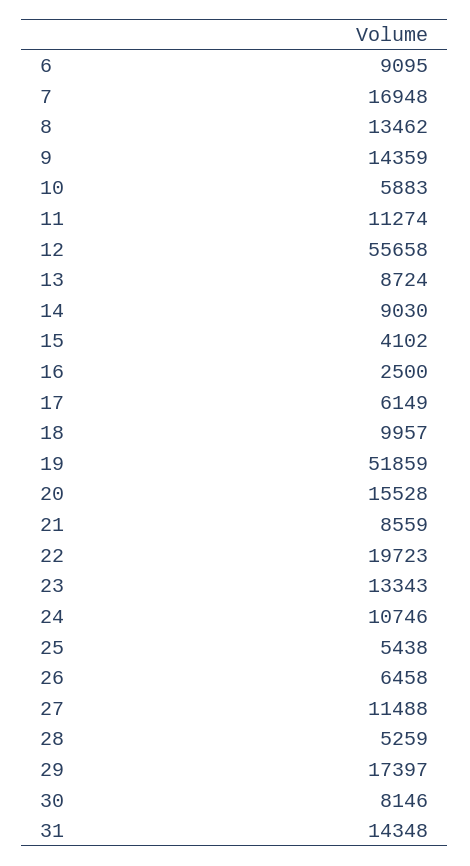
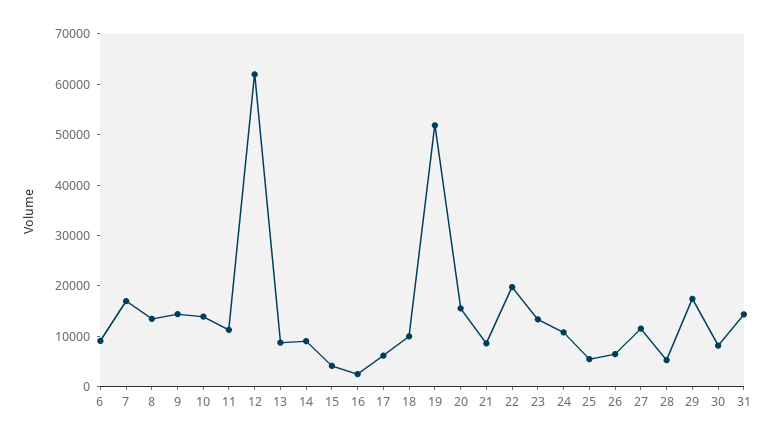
  {
    "6": 9095,
    "7": 16948,
    "8": 13462,
    "9": 14359,
-   "10": 5883,
+   "10": 14000,
    "11": 11274,
-   "12": 55658,
+   "12": 62000,
    "13": 8724,
    "14": 9030,
    "15": 4102,
    "16": 2500,
    "17": 6149,
    "18": 9957,
    "19": 51859,
    "20": 15528,
    "21": 8559,
    "22": 19723,
    "23": 13343,
    "24": 10746,
    "25": 5438,
    "26": 6458,
    "27": 11488,
    "28": 5259,
    "29": 17397,
    "30": 8146,
    "31": 14348
  }

